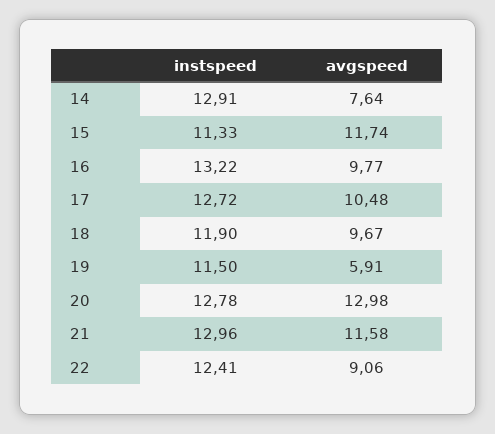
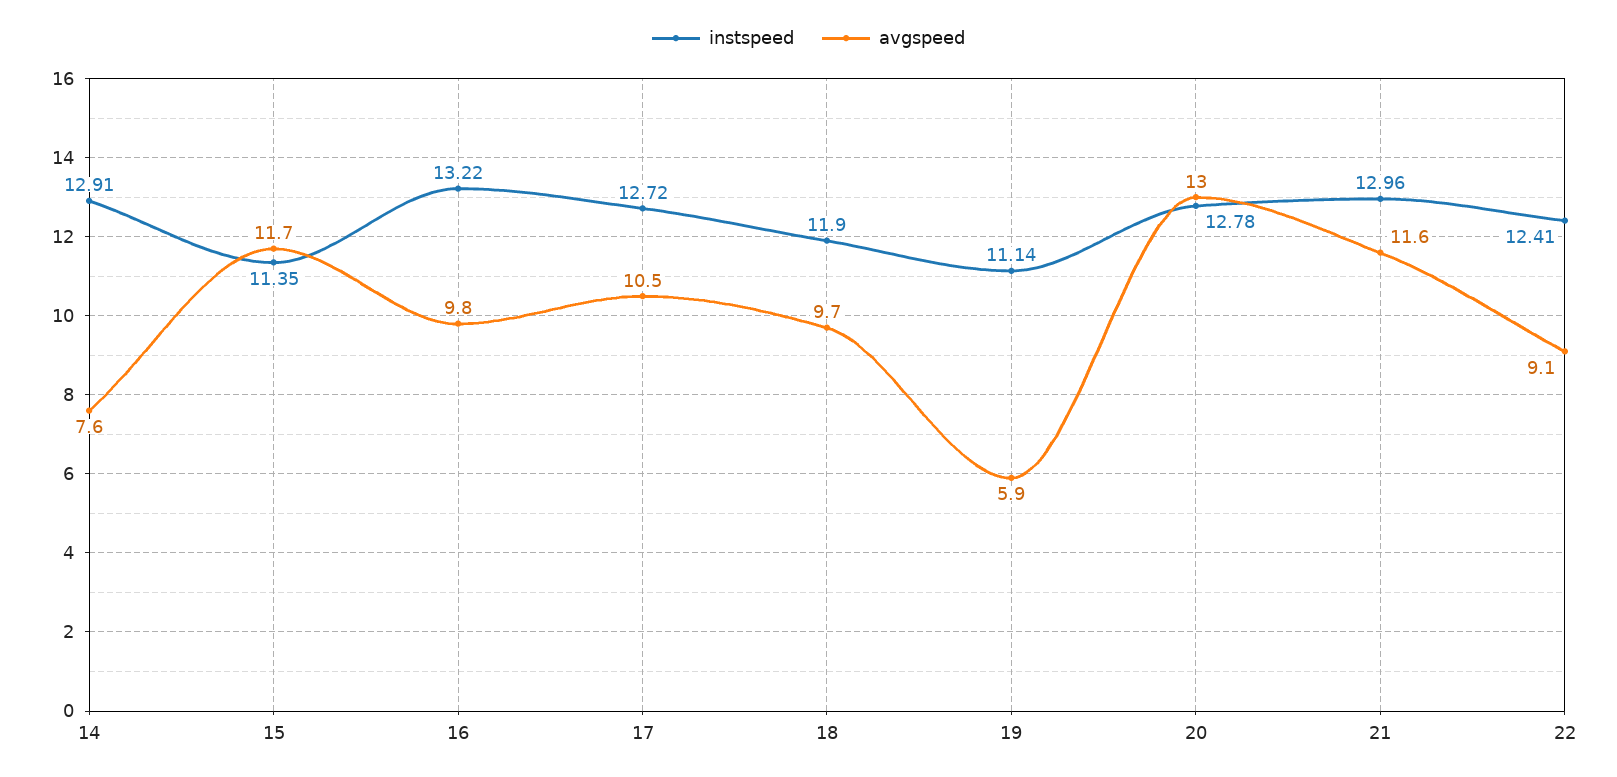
  {
    "instspeed": {
      "14": 12.91,
-     "15": 11.33,
+     "15": 11.35,
      "16": 13.22,
      "17": 12.72,
      "18": 11.9,
-     "19": 11.5,
+     "19": 11.14,
      "20": 12.78,
      "21": 12.96,
      "22": 12.41
    },
    "avgspeed": {
      "14": 7.64,
      "15": 11.74,
      "16": 9.77,
      "17": 10.48,
      "18": 9.67,
      "19": 5.91,
      "20": 12.98,
      "21": 11.58,
      "22": 9.06
    }
  }

